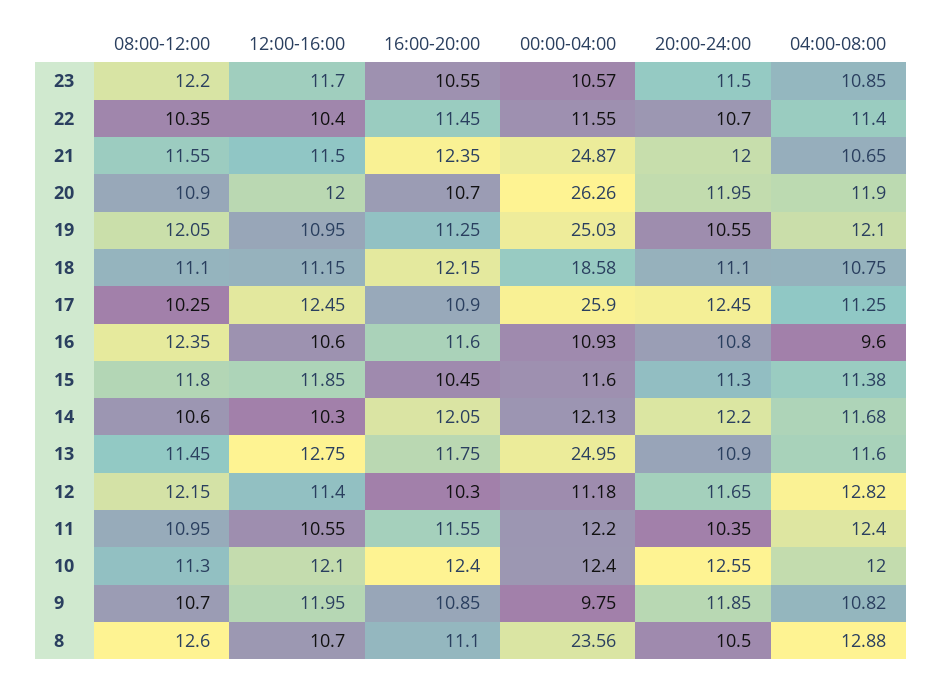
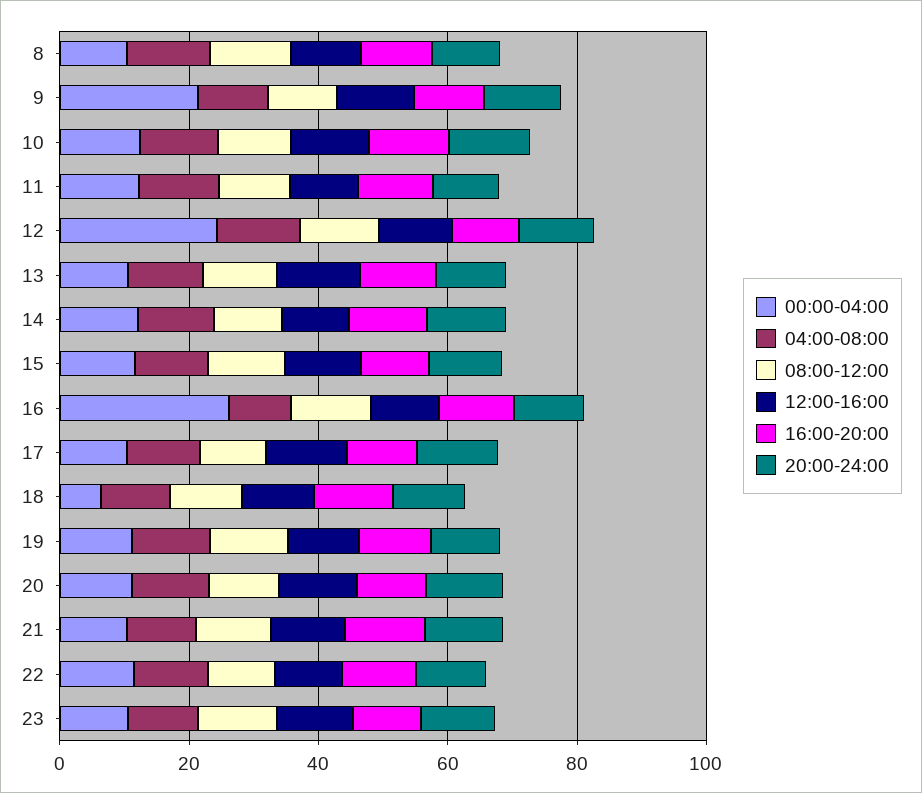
  {
    "08:00-12:00": {
      "23": 12.2,
      "22": 10.35,
      "21": 11.55,
      "20": 10.9,
      "19": 12.05,
      "18": 11.1,
      "17": 10.25,
      "16": 12.35,
      "15": 11.8,
      "14": 10.6,
      "13": 11.45,
      "12": 12.15,
      "11": 10.95,
      "10": 11.3,
      "9": 10.7,
      "8": 12.6
    },
    "12:00-16:00": {
      "23": 11.7,
      "22": 10.4,
      "21": 11.5,
      "20": 12,
      "19": 10.95,
      "18": 11.15,
      "17": 12.45,
      "16": 10.6,
      "15": 11.85,
      "14": 10.3,
      "13": 12.75,
      "12": 11.4,
      "11": 10.55,
      "10": 12.1,
      "9": 11.95,
      "8": 10.7
    },
    "16:00-20:00": {
      "23": 10.55,
      "22": 11.45,
      "21": 12.35,
      "20": 10.7,
      "19": 11.25,
      "18": 12.15,
      "17": 10.9,
      "16": 11.6,
      "15": 10.45,
      "14": 12.05,
      "13": 11.75,
      "12": 10.3,
      "11": 11.55,
      "10": 12.4,
      "9": 10.85,
      "8": 11.1
    },
    "00:00-04:00": {
      "23": 10.57,
      "22": 11.55,
-     "21": 24.87,
+     "21": 10,
-     "20": 26.26,
+     "20": 10,
-     "19": 25.03,
+     "19": 10,
-     "18": 18.58,
+     "18": 5,
-     "17": 25.9,
+     "17": 10,
-     "16": 10.93,
+     "16": 25,
      "15": 11.6,
      "14": 12.13,
-     "13": 24.95,
+     "13": 10,
-     "12": 11.18,
+     "12": 25,
      "11": 12.2,
      "10": 12.4,
-     "9": 9.75,
+     "9": 20,
-     "8": 23.56
+     "8": 10
    },
    "20:00-24:00": {
      "23": 11.5,
      "22": 10.7,
      "21": 12,
      "20": 11.95,
      "19": 10.55,
      "18": 11.1,
      "17": 12.45,
      "16": 10.8,
      "15": 11.3,
      "14": 12.2,
      "13": 10.9,
      "12": 11.65,
      "11": 10.35,
      "10": 12.55,
      "9": 11.85,
      "8": 10.5
    },
    "04:00-08:00": {
      "23": 10.85,
      "22": 11.4,
      "21": 10.65,
      "20": 11.9,
      "19": 12.1,
      "18": 10.75,
      "17": 11.25,
      "16": 9.6,
      "15": 11.38,
      "14": 11.68,
      "13": 11.6,
      "12": 12.82,
      "11": 12.4,
      "10": 12,
      "9": 10.82,
      "8": 12.88
    }
  }

